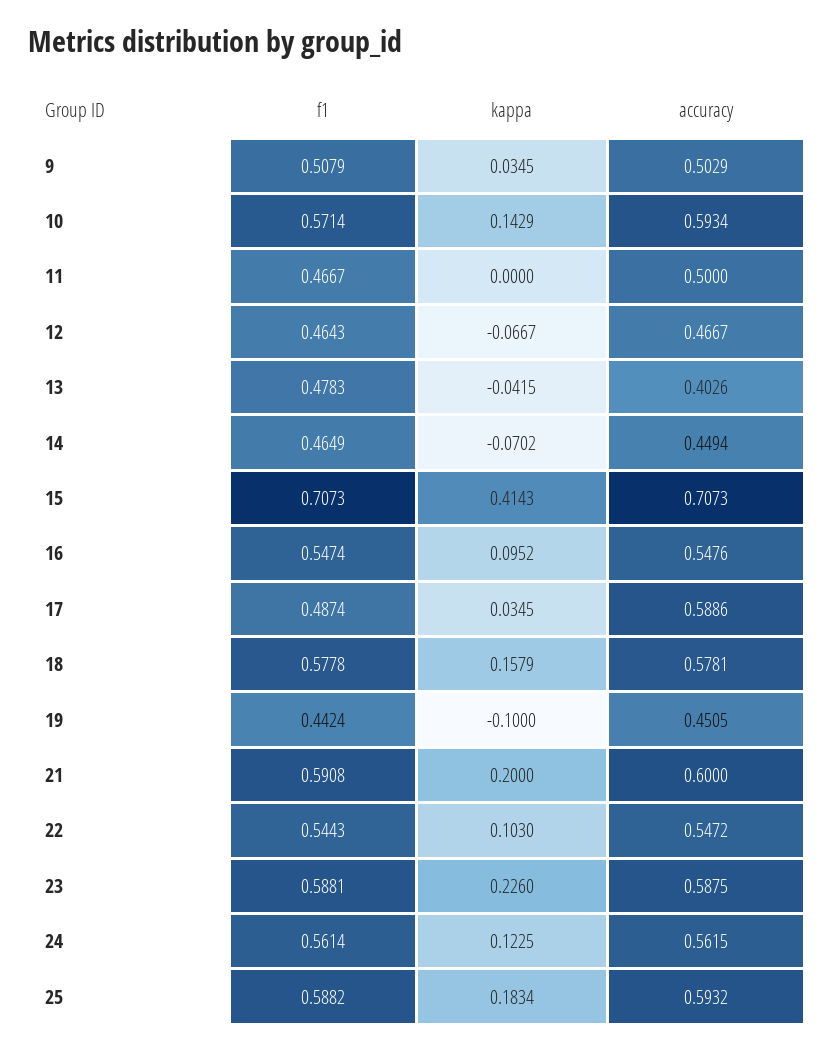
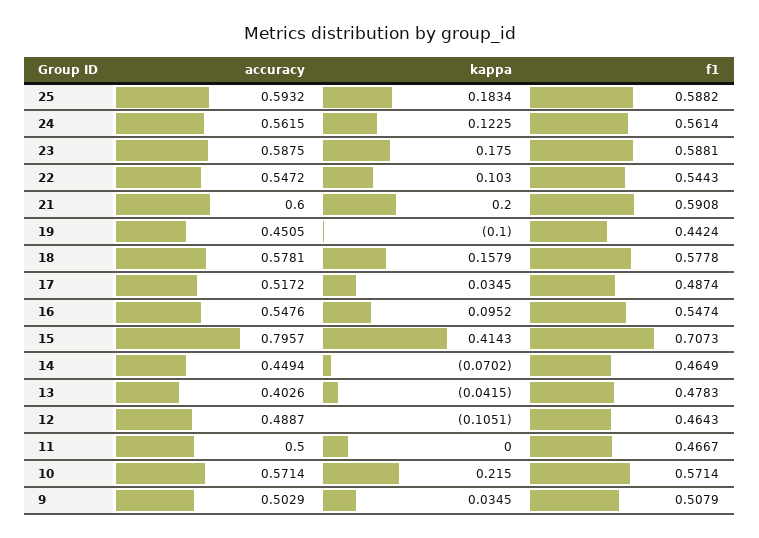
  {
    "f1": {
      "9": 0.5079,
      "10": 0.5714,
      "11": 0.4667,
      "12": 0.4643,
      "13": 0.4783,
      "14": 0.4649,
      "15": 0.7073,
      "16": 0.5474,
      "17": 0.4874,
      "18": 0.5778,
      "19": 0.4424,
      "21": 0.5908,
      "22": 0.5443,
      "23": 0.5881,
      "24": 0.5614,
      "25": 0.5882
    },
    "kappa": {
      "9": 0.0345,
-     "10": 0.1429,
+     "10": 0.215,
      "11": 0,
-     "12": -0.0667,
+     "12": -0.1051,
      "13": -0.0415,
      "14": -0.0702,
      "15": 0.4143,
      "16": 0.0952,
      "17": 0.0345,
      "18": 0.1579,
      "19": -0.1,
      "21": 0.2,
      "22": 0.103,
-     "23": 0.226,
+     "23": 0.175,
      "24": 0.1225,
      "25": 0.1834
    },
    "accuracy": {
      "9": 0.5029,
-     "10": 0.5934,
+     "10": 0.5714,
      "11": 0.5,
-     "12": 0.4667,
+     "12": 0.4887,
      "13": 0.4026,
      "14": 0.4494,
-     "15": 0.7073,
+     "15": 0.7957,
      "16": 0.5476,
-     "17": 0.5886,
+     "17": 0.5172,
      "18": 0.5781,
      "19": 0.4505,
      "21": 0.6,
      "22": 0.5472,
      "23": 0.5875,
      "24": 0.5615,
      "25": 0.5932
    }
  }

